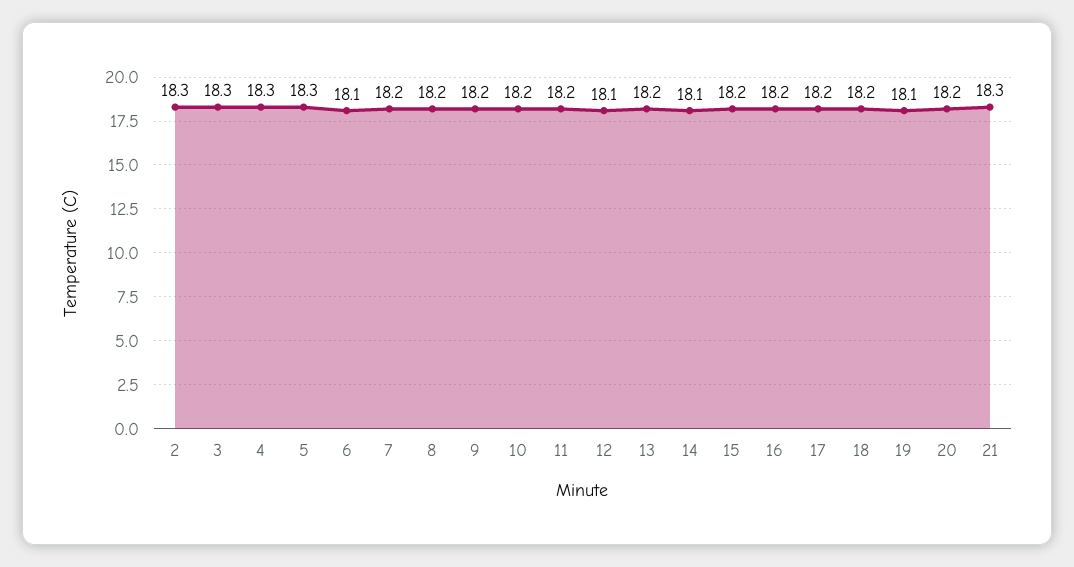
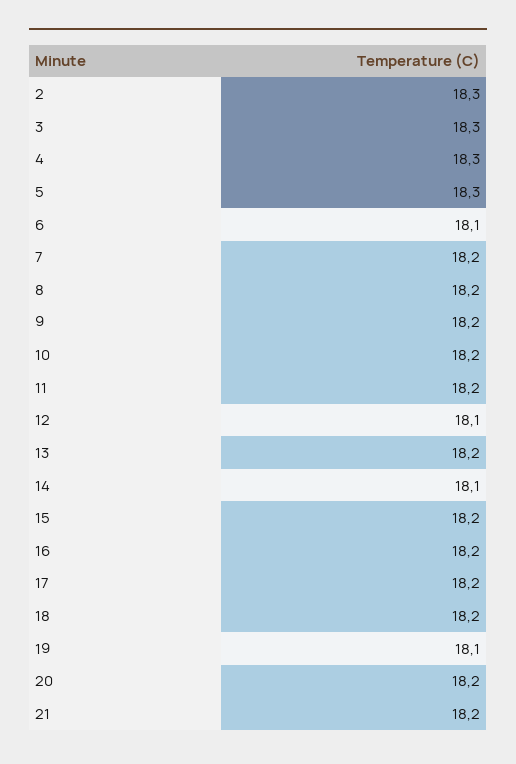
  {
    "2": 18.3,
    "3": 18.3,
    "4": 18.3,
    "5": 18.3,
    "6": 18.1,
    "7": 18.2,
    "8": 18.2,
    "9": 18.2,
    "10": 18.2,
    "11": 18.2,
    "12": 18.1,
    "13": 18.2,
    "14": 18.1,
    "15": 18.2,
    "16": 18.2,
    "17": 18.2,
    "18": 18.2,
    "19": 18.1,
    "20": 18.2,
-   "21": 18.3
+   "21": 18.2
  }

